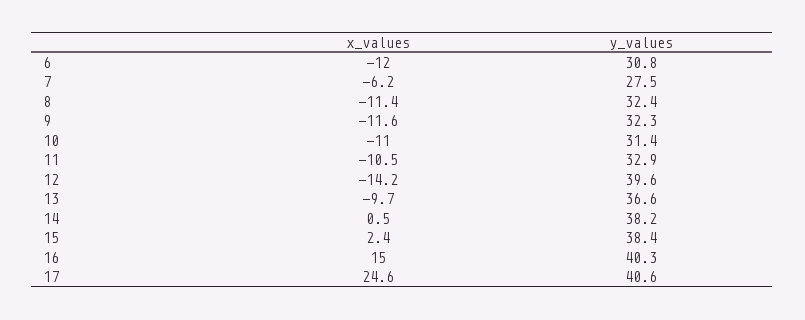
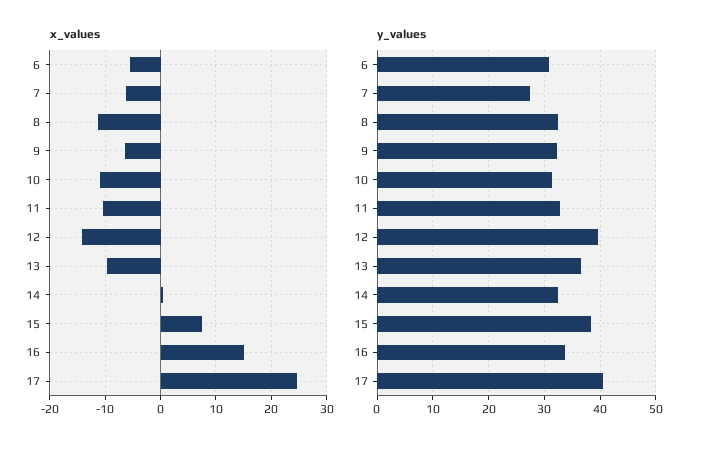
  {
    "x_values": {
-     "6": -12,
+     "6": -6,
      "7": -6.2,
      "8": -11.4,
-     "9": -11.6,
+     "9": -6,
      "10": -11,
      "11": -10.5,
      "12": -14.2,
      "13": -9.7,
      "14": 0.5,
-     "15": 2.4,
+     "15": 8,
      "16": 15,
      "17": 24.6
    },
    "y_values": {
      "6": 30.8,
      "7": 27.5,
      "8": 32.4,
      "9": 32.3,
      "10": 31.4,
      "11": 32.9,
      "12": 39.6,
      "13": 36.6,
-     "14": 38.2,
+     "14": 32,
      "15": 38.4,
-     "16": 40.3,
+     "16": 34,
      "17": 40.6
    }
  }

